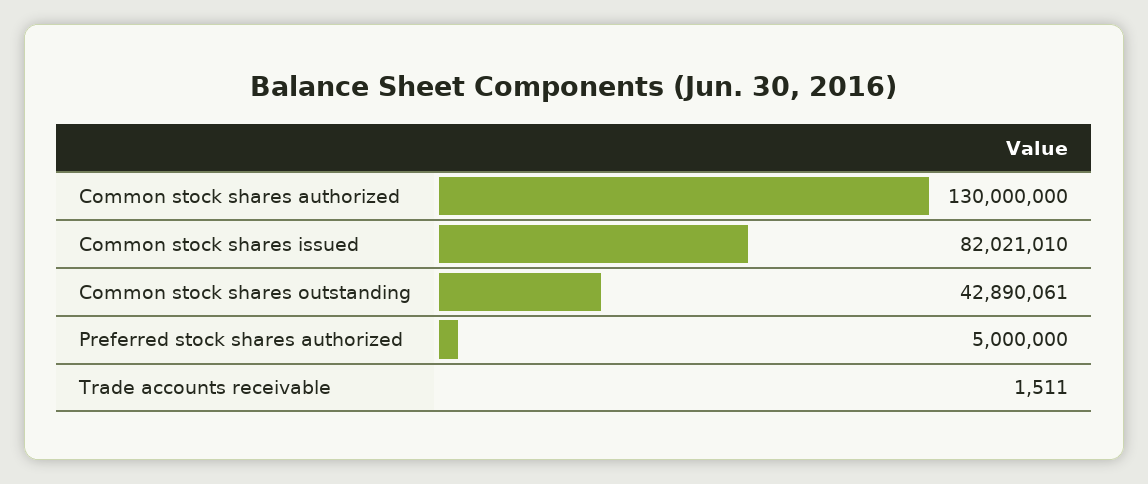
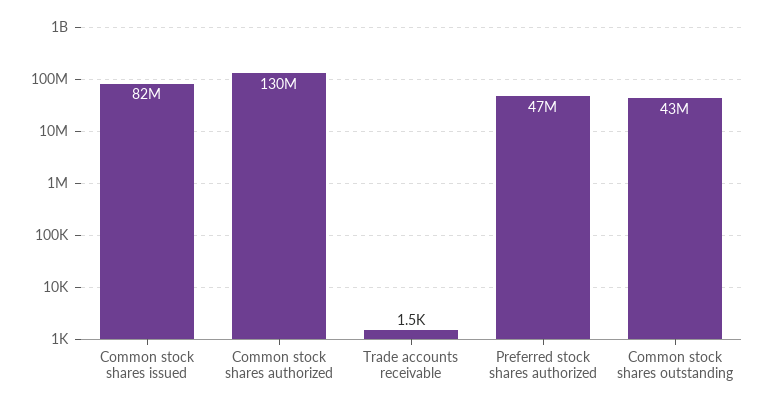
  {
    "Common stock shares authorized": 130000000,
    "Common stock shares issued": 82021010,
    "Common stock shares outstanding": 42890061,
-   "Preferred stock shares authorized": 5000000,
+   "Preferred stock shares authorized": 47000000,
    "Trade accounts receivable": 1511
  }

